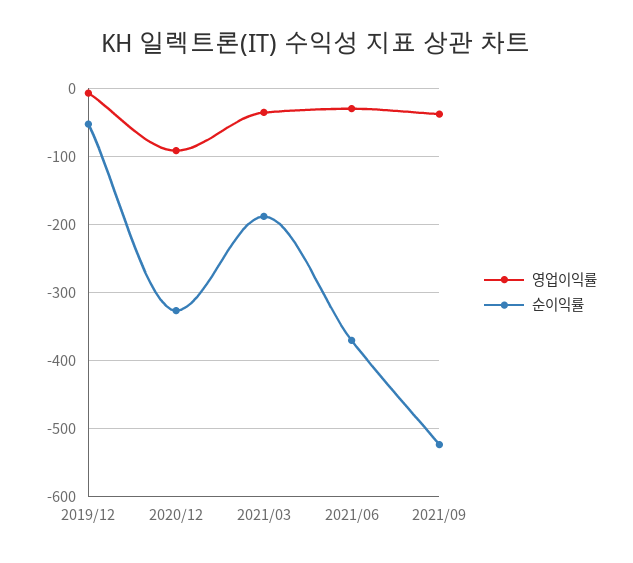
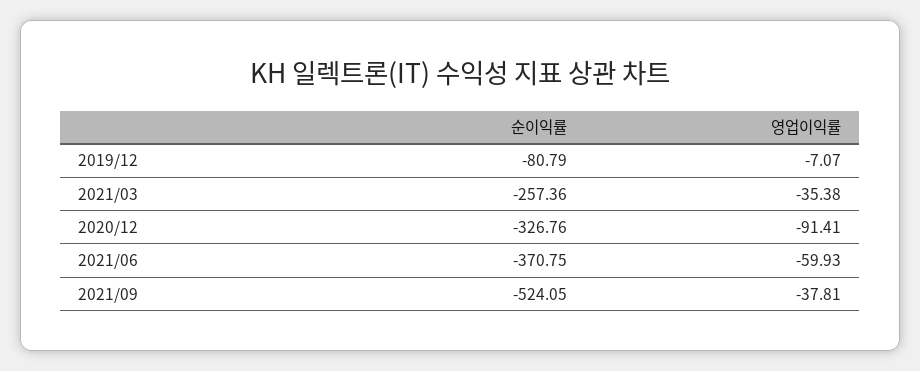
  {
    "영업이익률": {
      "2019/12": -7.07,
      "2020/12": -91.41,
      "2021/03": -35.38,
-     "2021/06": -30,
+     "2021/06": -59.93,
      "2021/09": -37.81
    },
    "순이익률": {
-     "2019/12": -50,
+     "2019/12": -80.79,
      "2020/12": -326.76,
-     "2021/03": -190,
+     "2021/03": -257.36,
      "2021/06": -370.75,
      "2021/09": -524.05
    }
  }

